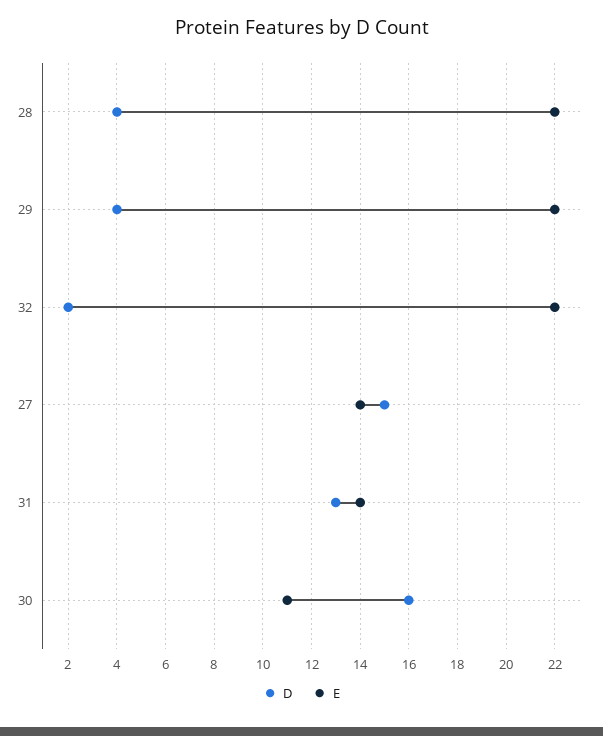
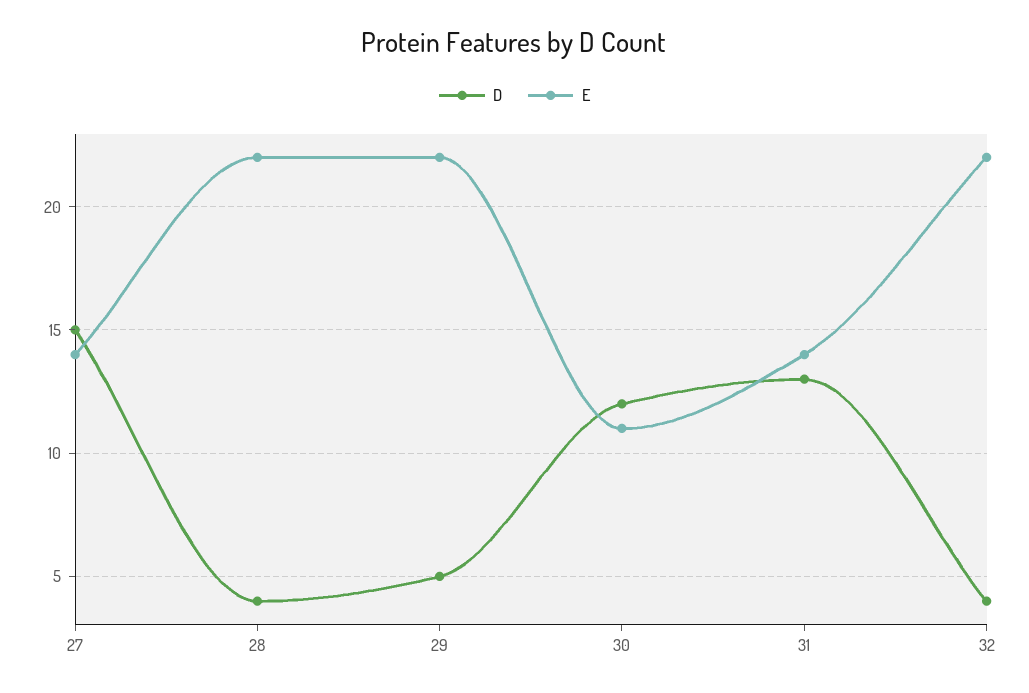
  {
    "D": {
      "28": 4,
-     "29": 4,
+     "29": 5,
-     "32": 2,
+     "32": 4,
      "27": 15,
      "31": 13,
-     "30": 16
+     "30": 12
    },
    "E": {
      "28": 22,
      "29": 22,
      "32": 22,
      "27": 14,
      "31": 14,
      "30": 11
    }
  }

